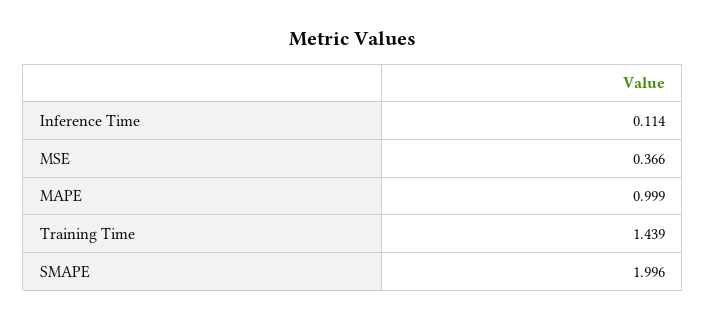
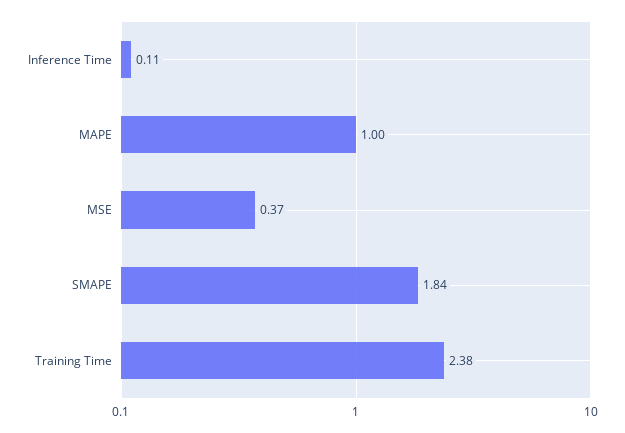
  {
    "Inference Time": 0.114,
    "MSE": 0.366,
    "MAPE": 0.999,
-   "Training Time": 1.439,
+   "Training Time": 2.38,
-   "SMAPE": 1.996
+   "SMAPE": 1.84
  }

